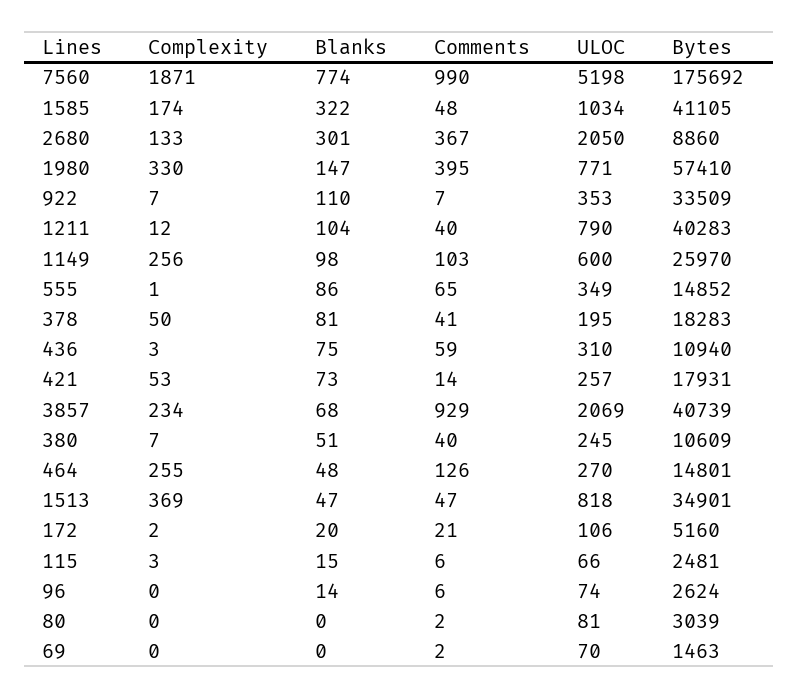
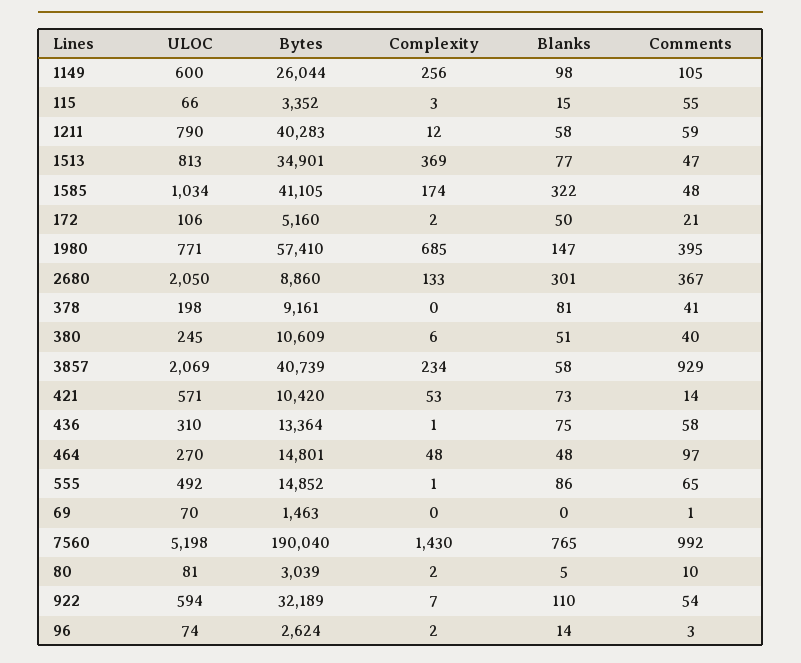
  {
    "Complexity": {
-     "7560": 1871,
+     "7560": 1430,
      "1585": 174,
      "2680": 133,
-     "1980": 330,
+     "1980": 685,
      "922": 7,
      "1211": 12,
      "1149": 256,
      "555": 1,
-     "378": 50,
+     "378": 0,
-     "436": 3,
+     "436": 1,
      "421": 53,
      "3857": 234,
-     "380": 7,
+     "380": 6,
-     "464": 255,
+     "464": 48,
      "1513": 369,
      "172": 2,
      "115": 3,
-     "96": 0,
+     "96": 2,
-     "80": 0,
+     "80": 2,
      "69": 0
    },
    "Blanks": {
-     "7560": 774,
+     "7560": 765,
      "1585": 322,
      "2680": 301,
      "1980": 147,
      "922": 110,
-     "1211": 104,
+     "1211": 58,
      "1149": 98,
      "555": 86,
      "378": 81,
      "436": 75,
      "421": 73,
-     "3857": 68,
+     "3857": 58,
      "380": 51,
      "464": 48,
-     "1513": 47,
+     "1513": 77,
-     "172": 20,
+     "172": 50,
      "115": 15,
      "96": 14,
-     "80": 0,
+     "80": 5,
      "69": 0
    },
    "Comments": {
-     "7560": 990,
+     "7560": 992,
      "1585": 48,
      "2680": 367,
      "1980": 395,
-     "922": 7,
+     "922": 54,
-     "1211": 40,
+     "1211": 59,
-     "1149": 103,
+     "1149": 105,
      "555": 65,
      "378": 41,
-     "436": 59,
+     "436": 58,
      "421": 14,
      "3857": 929,
      "380": 40,
-     "464": 126,
+     "464": 97,
      "1513": 47,
      "172": 21,
-     "115": 6,
+     "115": 55,
-     "96": 6,
+     "96": 3,
-     "80": 2,
+     "80": 10,
-     "69": 2
+     "69": 1
    },
    "ULOC": {
      "7560": 5198,
      "1585": 1034,
      "2680": 2050,
      "1980": 771,
-     "922": 353,
+     "922": 594,
      "1211": 790,
      "1149": 600,
-     "555": 349,
+     "555": 492,
-     "378": 195,
+     "378": 198,
      "436": 310,
-     "421": 257,
+     "421": 571,
      "3857": 2069,
      "380": 245,
      "464": 270,
-     "1513": 818,
+     "1513": 813,
      "172": 106,
      "115": 66,
      "96": 74,
      "80": 81,
      "69": 70
    },
    "Bytes": {
-     "7560": 175692,
+     "7560": 190040,
      "1585": 41105,
      "2680": 8860,
      "1980": 57410,
-     "922": 33509,
+     "922": 32189,
      "1211": 40283,
-     "1149": 25970,
+     "1149": 26044,
      "555": 14852,
-     "378": 18283,
+     "378": 9161,
-     "436": 10940,
+     "436": 13364,
-     "421": 17931,
+     "421": 10420,
      "3857": 40739,
      "380": 10609,
      "464": 14801,
      "1513": 34901,
      "172": 5160,
-     "115": 2481,
+     "115": 3352,
      "96": 2624,
      "80": 3039,
      "69": 1463
    }
  }

